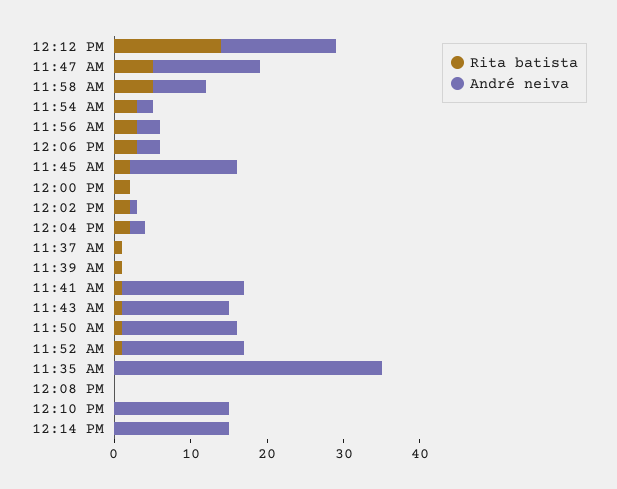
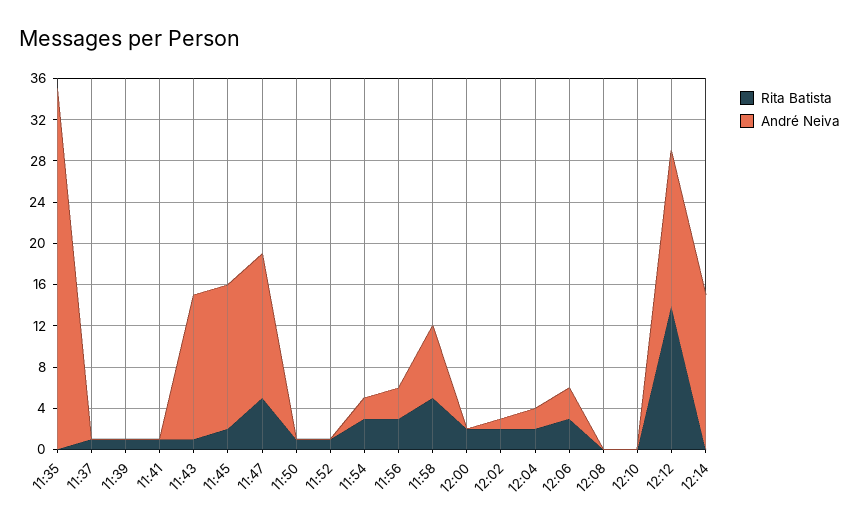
  {
    "Rita batista": {
      "12:12 PM": 14,
      "11:47 AM": 5,
      "11:58 AM": 5,
      "11:54 AM": 3,
      "11:56 AM": 3,
      "12:06 PM": 3,
      "11:45 AM": 2,
      "12:00 PM": 2,
      "12:02 PM": 2,
      "12:04 PM": 2,
      "11:37 AM": 1,
      "11:39 AM": 1,
      "11:41 AM": 1,
      "11:43 AM": 1,
      "11:50 AM": 1,
      "11:52 AM": 1,
      "11:35 AM": 0,
      "12:08 PM": 0,
      "12:10 PM": 0,
      "12:14 PM": 0
    },
    "André neiva": {
      "12:12 PM": 15,
      "11:47 AM": 14,
      "11:58 AM": 7,
      "11:54 AM": 2,
      "11:56 AM": 3,
      "12:06 PM": 3,
      "11:45 AM": 14,
      "12:00 PM": 0,
      "12:02 PM": 1,
      "12:04 PM": 2,
      "11:37 AM": 0,
      "11:39 AM": 0,
-     "11:41 AM": 15,
+     "11:41 AM": 0,
      "11:43 AM": 14,
-     "11:50 AM": 15,
+     "11:50 AM": 0,
-     "11:52 AM": 15,
+     "11:52 AM": 0,
      "11:35 AM": 35,
      "12:08 PM": 0,
-     "12:10 PM": 15,
+     "12:10 PM": 0,
      "12:14 PM": 15
    }
  }

